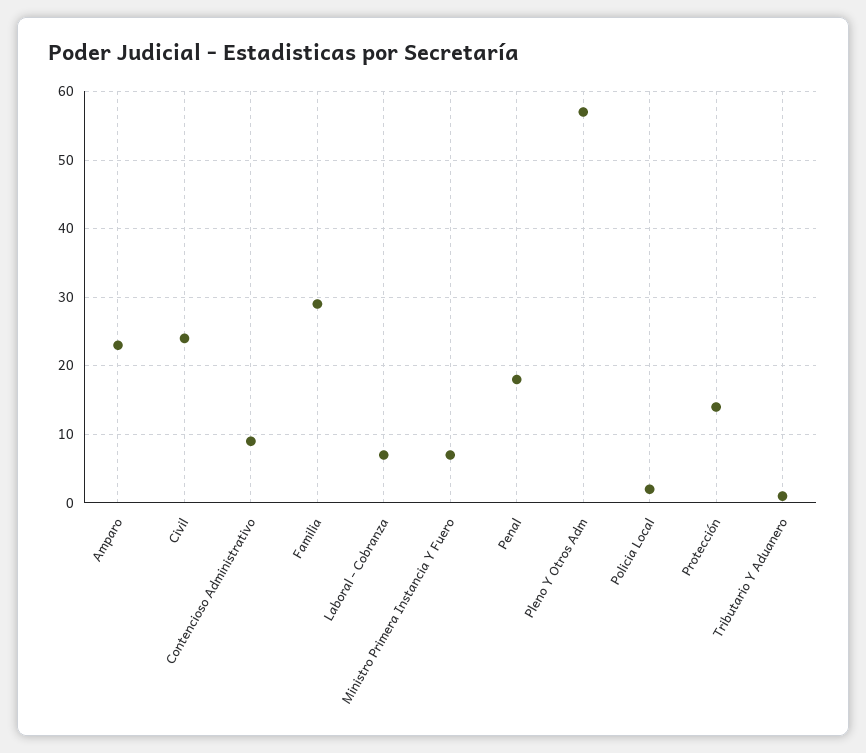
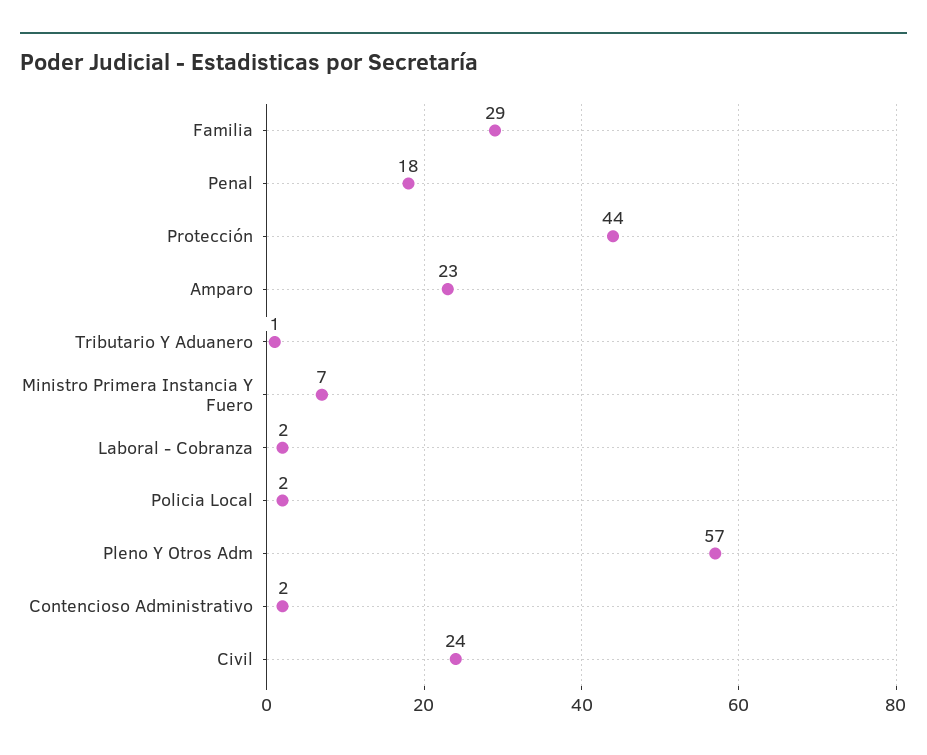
  {
    "Amparo": 23,
    "Civil": 24,
-   "Contencioso Administrativo": 9,
+   "Contencioso Administrativo": 2,
    "Familia": 29,
-   "Laboral - Cobranza": 7,
+   "Laboral - Cobranza": 2,
    "Ministro Primera Instancia Y Fuero": 7,
    "Penal": 18,
    "Pleno Y Otros Adm": 57,
    "Policia Local": 2,
-   "Protección": 14,
+   "Protección": 44,
    "Tributario Y Aduanero": 1
  }

